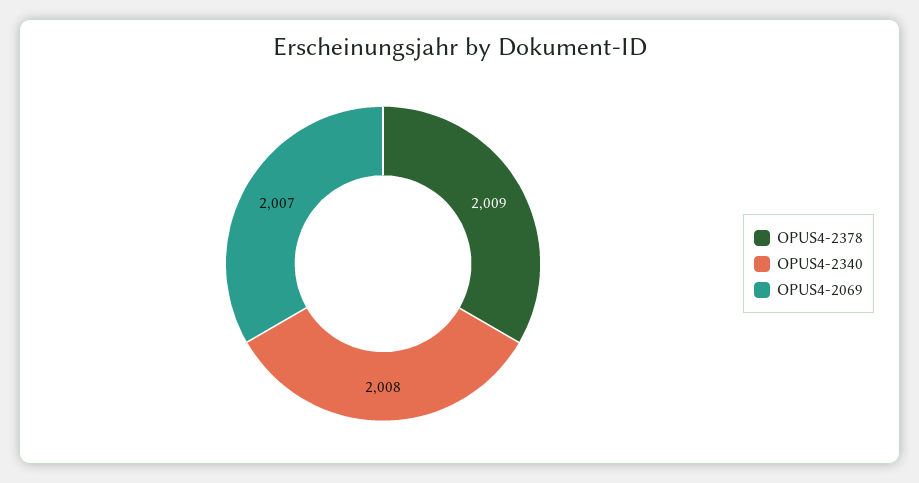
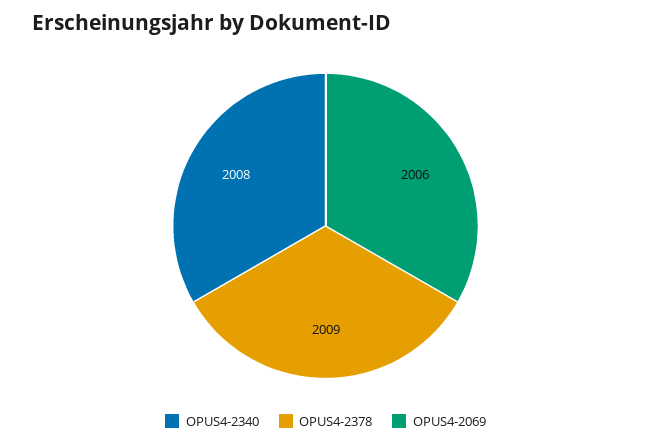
  {
    "OPUS4-2378": 2009,
    "OPUS4-2340": 2008,
-   "OPUS4-2069": 2007
+   "OPUS4-2069": 2006
  }

